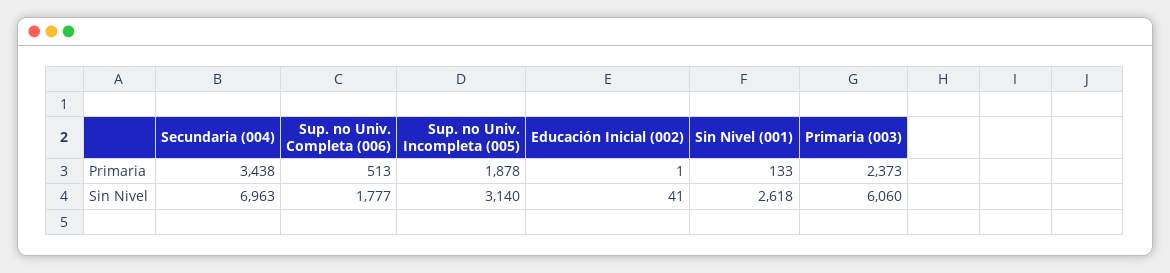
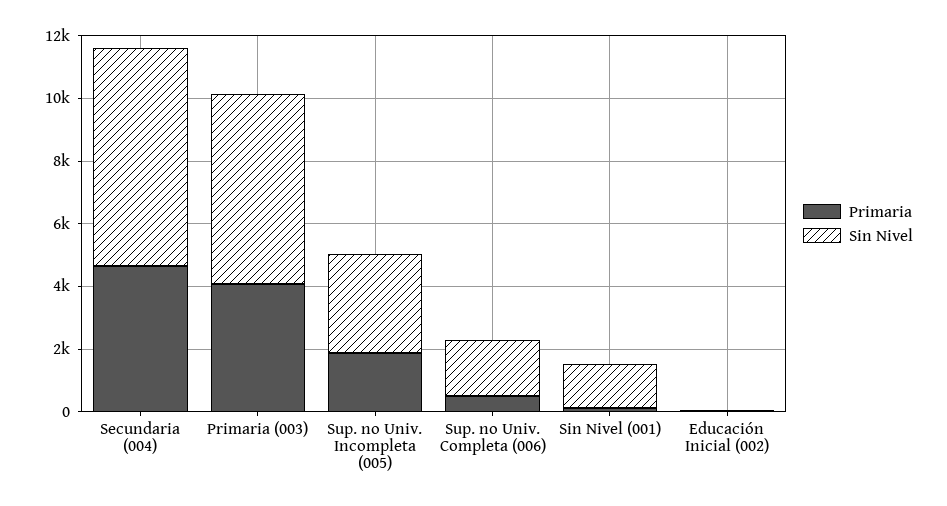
  {
    "Primaria": {
-     "Secundaria (004)": 3438,
+     "Secundaria (004)": 4500,
      "Sup. no Univ. Completa (006)": 513,
      "Sup. no Univ. Incompleta (005)": 1878,
      "Educación Inicial (002)": 1,
      "Sin Nivel (001)": 133,
-     "Primaria (003)": 2373
+     "Primaria (003)": 4000
    },
    "Sin Nivel": {
      "Secundaria (004)": 6963,
      "Sup. no Univ. Completa (006)": 1777,
      "Sup. no Univ. Incompleta (005)": 3140,
      "Educación Inicial (002)": 41,
-     "Sin Nivel (001)": 2618,
+     "Sin Nivel (001)": 1500,
      "Primaria (003)": 6060
    }
  }

